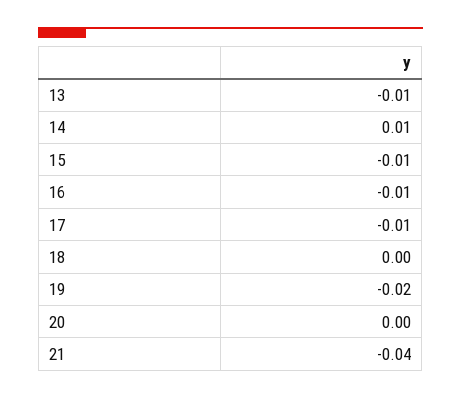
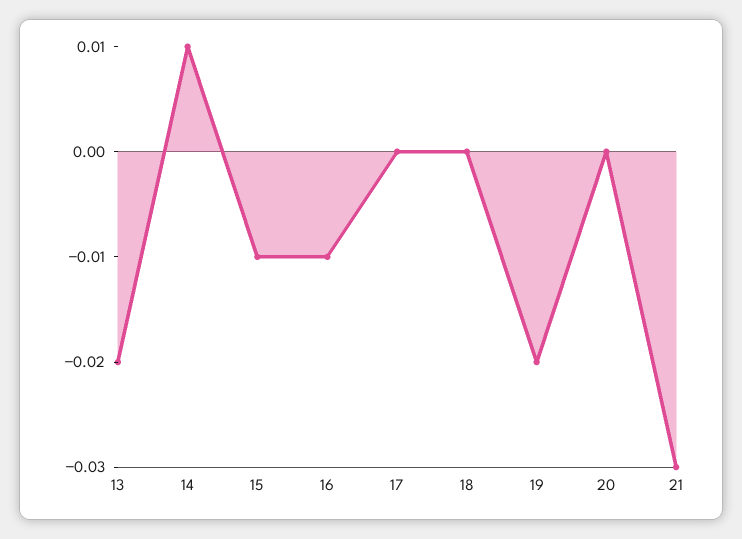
  {
-   "13": -0.01,
+   "13": -0.02,
    "14": 0.01,
    "15": -0.01,
    "16": -0.01,
-   "17": -0.01,
+   "17": 0,
    "18": 0,
    "19": -0.02,
    "20": 0,
-   "21": -0.04
+   "21": -0.03
  }

